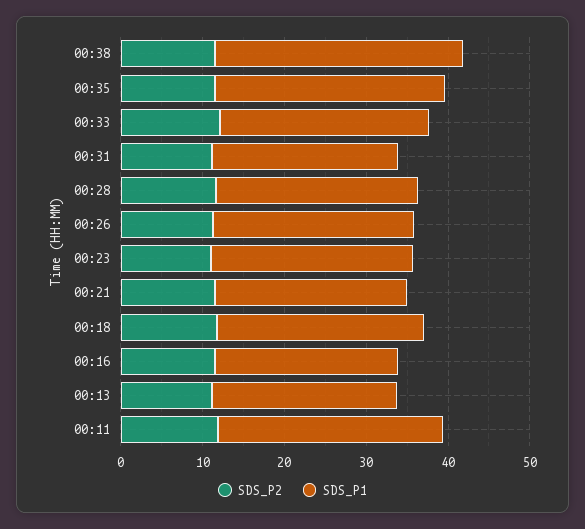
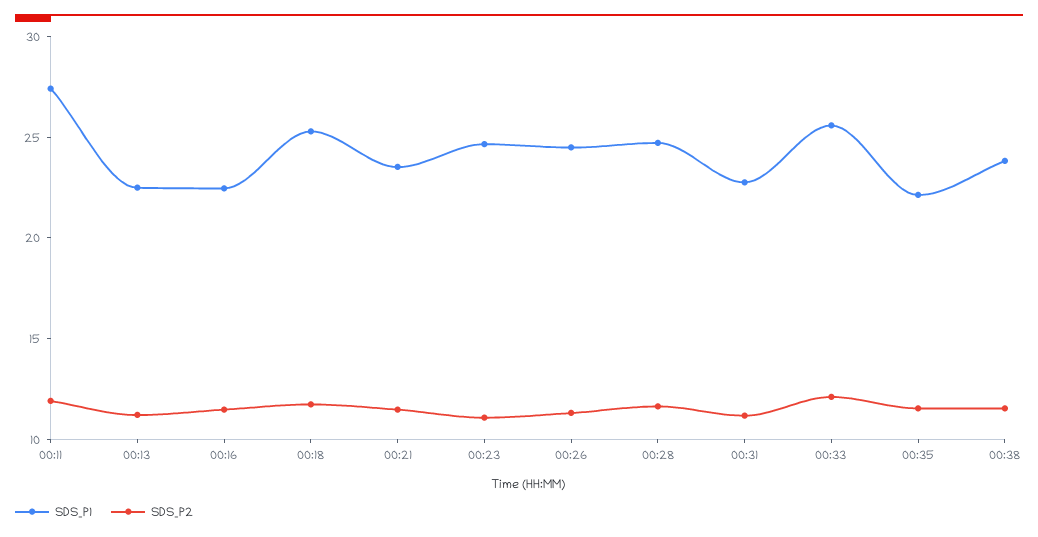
  {
    "SDS_P2": {
      "00:38": 12,
      "00:35": 12,
      "00:33": 12,
      "00:31": 11,
      "00:28": 12,
      "00:26": 11,
      "00:23": 11,
      "00:21": 11,
      "00:18": 12,
      "00:16": 11,
      "00:13": 11,
      "00:11": 12
    },
    "SDS_P1": {
-     "00:38": 30,
+     "00:38": 24,
-     "00:35": 28,
+     "00:35": 22,
      "00:33": 26,
      "00:31": 23,
      "00:28": 25,
      "00:26": 25,
      "00:23": 25,
      "00:21": 24,
      "00:18": 25,
      "00:16": 22,
      "00:13": 23,
      "00:11": 27
    }
  }

